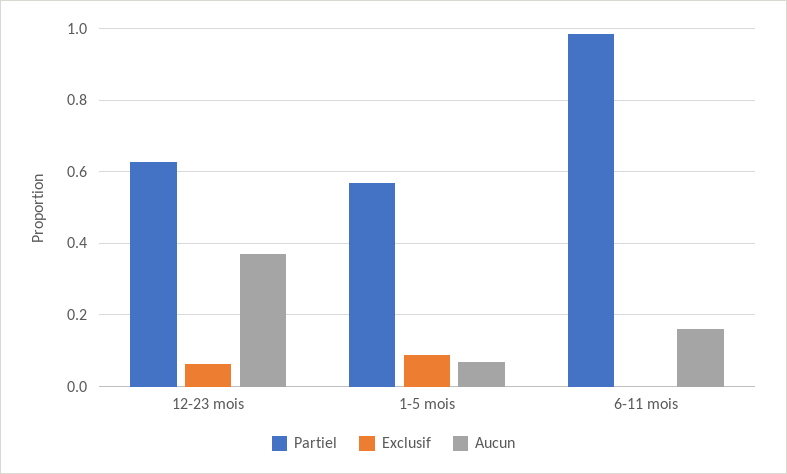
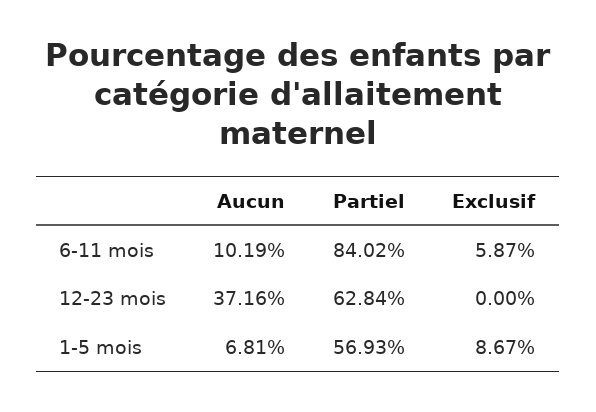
  {
    "Partiel": {
      "12-23 mois": 0.6284,
      "1-5 mois": 0.5693,
-     "6-11 mois": 0.98
+     "6-11 mois": 0.8402
    },
    "Exclusif": {
-     "12-23 mois": 0.06,
+     "12-23 mois": 0,
      "1-5 mois": 0.0867,
-     "6-11 mois": 0
+     "6-11 mois": 0.0587
    },
    "Aucun": {
      "12-23 mois": 0.3716,
      "1-5 mois": 0.0681,
-     "6-11 mois": 0.16
+     "6-11 mois": 0.1019
    }
  }

